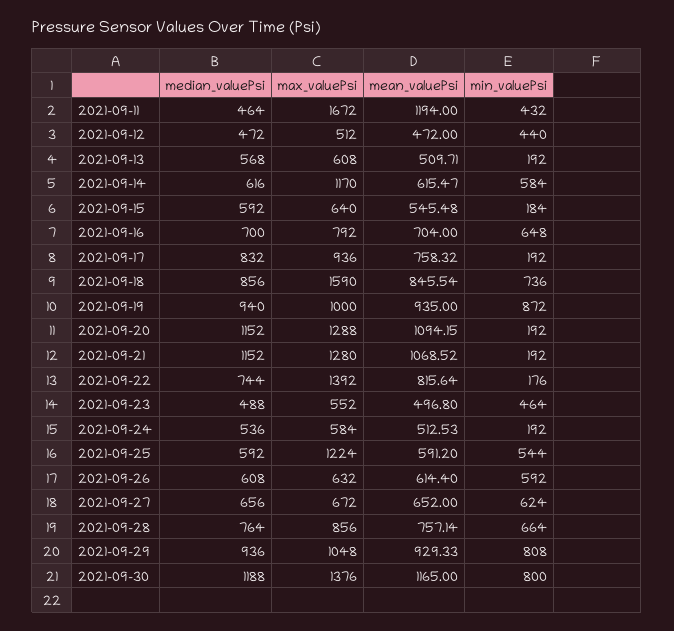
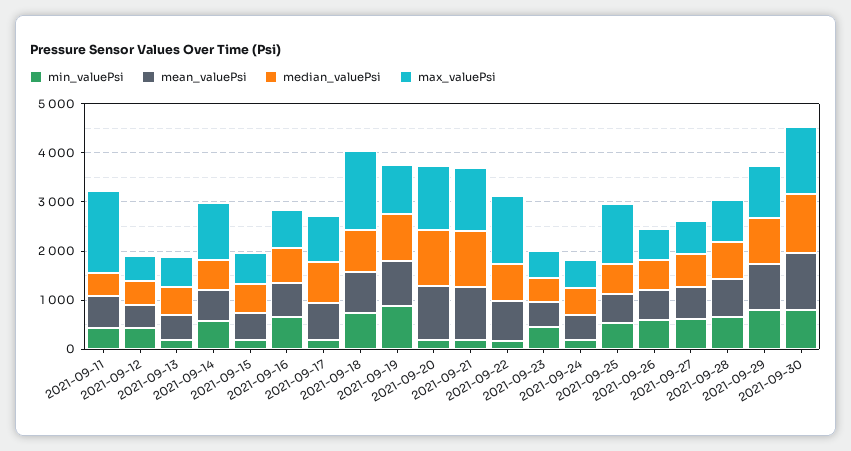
  {
    "median_valuePsi": {
      "2021-09-11": 464,
      "2021-09-12": 472,
      "2021-09-13": 568,
      "2021-09-14": 616,
      "2021-09-15": 592,
      "2021-09-16": 700,
      "2021-09-17": 832,
      "2021-09-18": 856,
      "2021-09-19": 940,
      "2021-09-20": 1152,
      "2021-09-21": 1152,
      "2021-09-22": 744,
      "2021-09-23": 488,
      "2021-09-24": 536,
      "2021-09-25": 592,
      "2021-09-26": 608,
      "2021-09-27": 656,
      "2021-09-28": 764,
      "2021-09-29": 936,
      "2021-09-30": 1188
    },
    "max_valuePsi": {
      "2021-09-11": 1672,
      "2021-09-12": 512,
      "2021-09-13": 608,
      "2021-09-14": 1170,
      "2021-09-15": 640,
      "2021-09-16": 792,
      "2021-09-17": 936,
      "2021-09-18": 1590,
      "2021-09-19": 1000,
      "2021-09-20": 1288,
      "2021-09-21": 1280,
      "2021-09-22": 1392,
      "2021-09-23": 552,
      "2021-09-24": 584,
      "2021-09-25": 1224,
      "2021-09-26": 632,
      "2021-09-27": 672,
      "2021-09-28": 856,
      "2021-09-29": 1048,
      "2021-09-30": 1376
    },
    "mean_valuePsi": {
-     "2021-09-11": 1194,
+     "2021-09-11": 600,
      "2021-09-12": 472,
      "2021-09-13": 509.71,
      "2021-09-14": 615.47,
      "2021-09-15": 545.48,
      "2021-09-16": 704,
      "2021-09-17": 758.32,
      "2021-09-18": 845.54,
      "2021-09-19": 935,
      "2021-09-20": 1094.15,
      "2021-09-21": 1068.52,
      "2021-09-22": 815.64,
      "2021-09-23": 496.8,
      "2021-09-24": 512.53,
      "2021-09-25": 591.2,
      "2021-09-26": 614.4,
      "2021-09-27": 652,
      "2021-09-28": 757.14,
      "2021-09-29": 929.33,
      "2021-09-30": 1165
    },
    "min_valuePsi": {
      "2021-09-11": 432,
      "2021-09-12": 440,
      "2021-09-13": 192,
      "2021-09-14": 584,
      "2021-09-15": 184,
      "2021-09-16": 648,
      "2021-09-17": 192,
      "2021-09-18": 736,
      "2021-09-19": 872,
      "2021-09-20": 192,
      "2021-09-21": 192,
      "2021-09-22": 176,
      "2021-09-23": 464,
      "2021-09-24": 192,
      "2021-09-25": 544,
      "2021-09-26": 592,
      "2021-09-27": 624,
      "2021-09-28": 664,
      "2021-09-29": 808,
      "2021-09-30": 800
    }
  }

